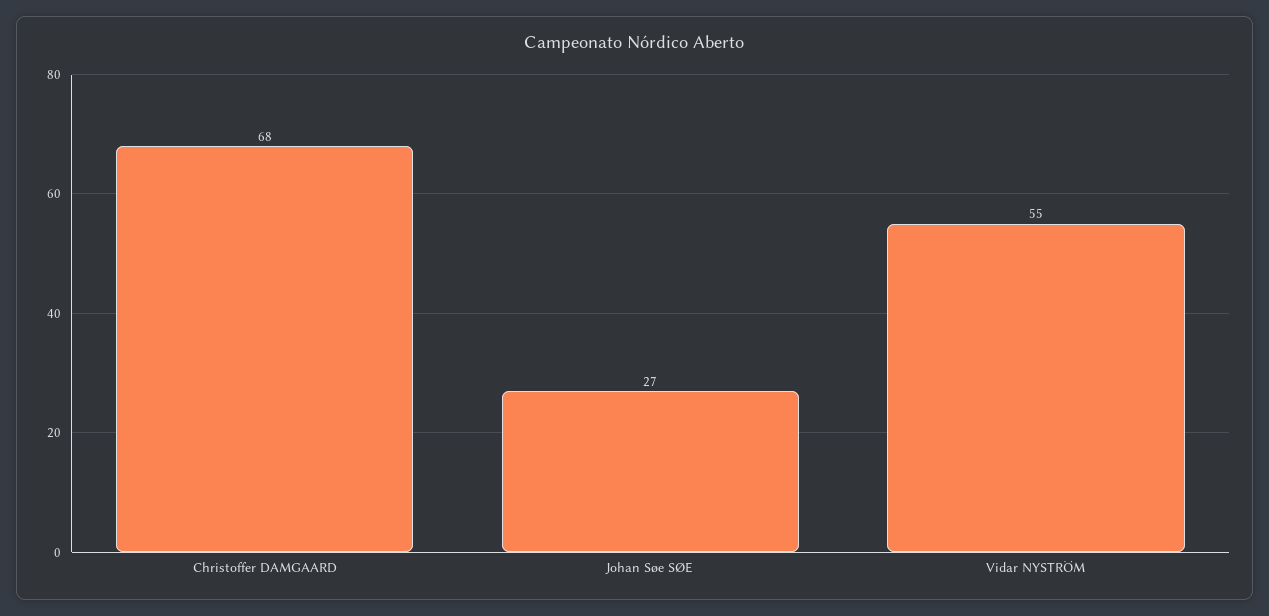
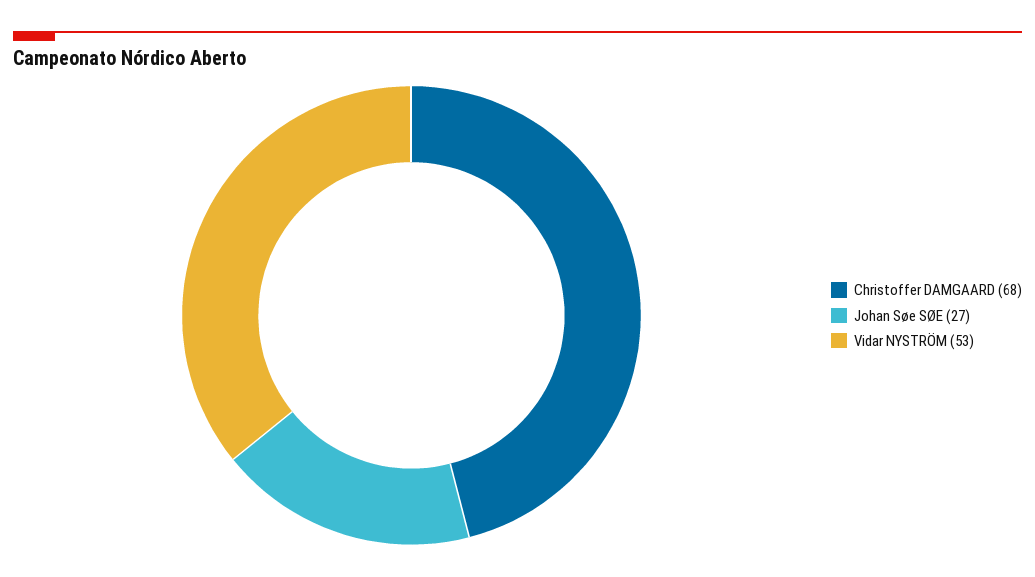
  {
    "Christoffer DAMGAARD": 68,
    "Johan Søe SØE": 27,
-   "Vidar NYSTRÖM": 55
+   "Vidar NYSTRÖM": 53
  }

